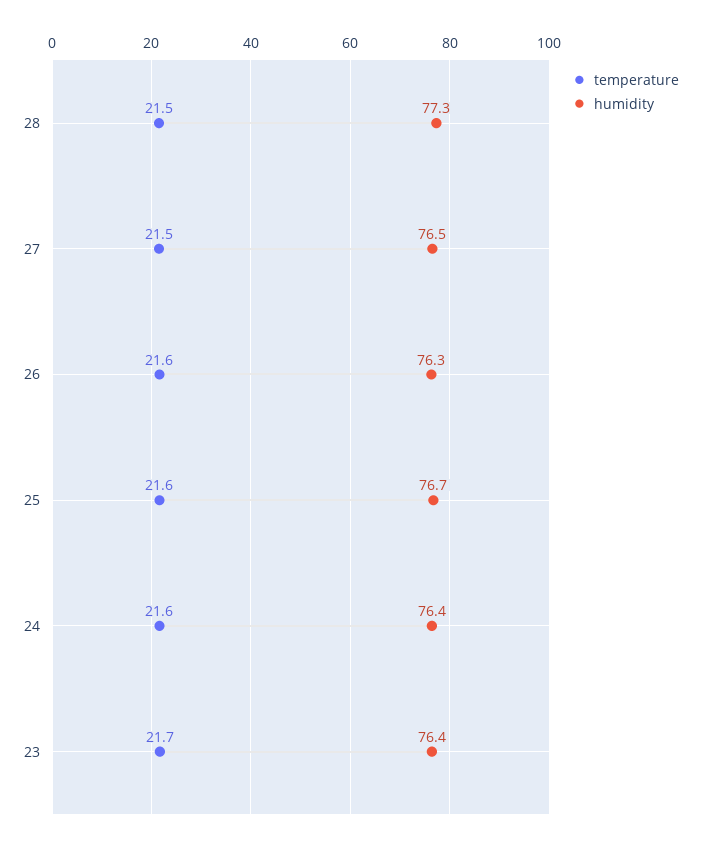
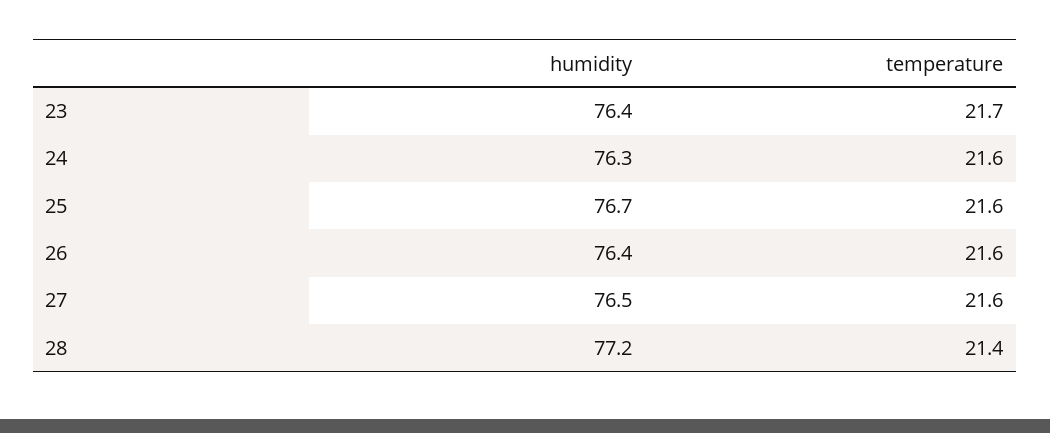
  {
    "temperature": {
-     "28": 21.5,
+     "28": 21.4,
-     "27": 21.5,
+     "27": 21.6,
      "26": 21.6,
      "25": 21.6,
      "24": 21.6,
      "23": 21.7
    },
    "humidity": {
-     "28": 77.3,
+     "28": 77.2,
      "27": 76.5,
-     "26": 76.3,
+     "26": 76.4,
      "25": 76.7,
-     "24": 76.4,
+     "24": 76.3,
      "23": 76.4
    }
  }

